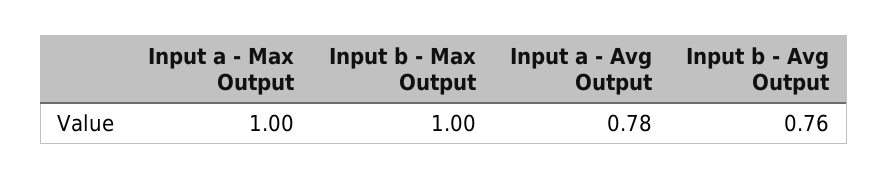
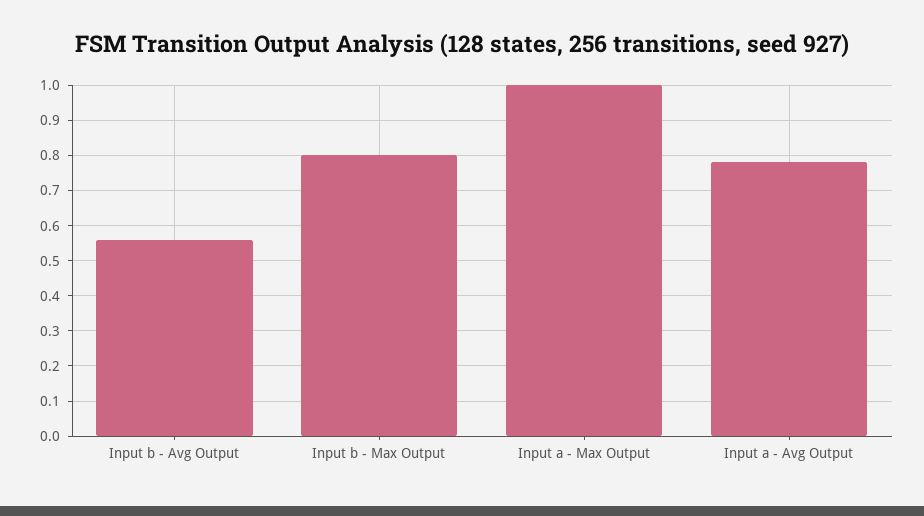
  {
    "Input a - Max Output": 1,
-   "Input b - Max Output": 1,
+   "Input b - Max Output": 0.8,
    "Input a - Avg Output": 0.78,
-   "Input b - Avg Output": 0.76
+   "Input b - Avg Output": 0.55
  }

